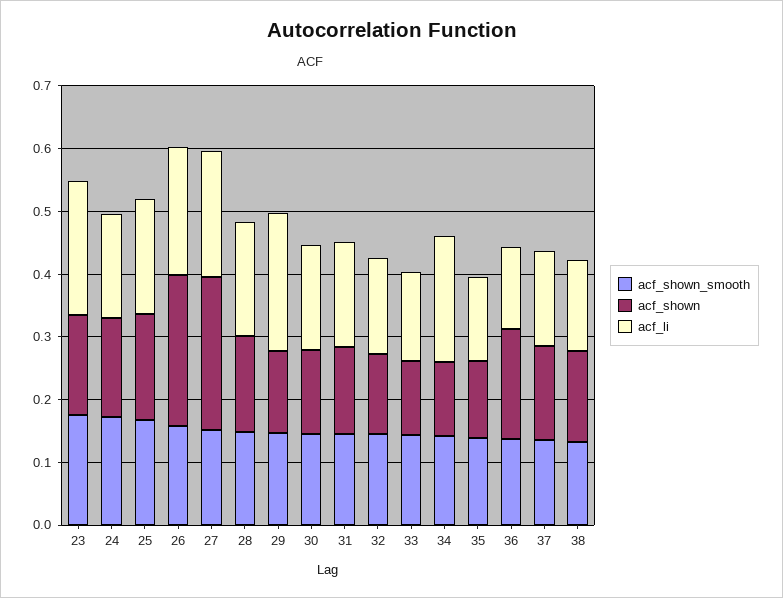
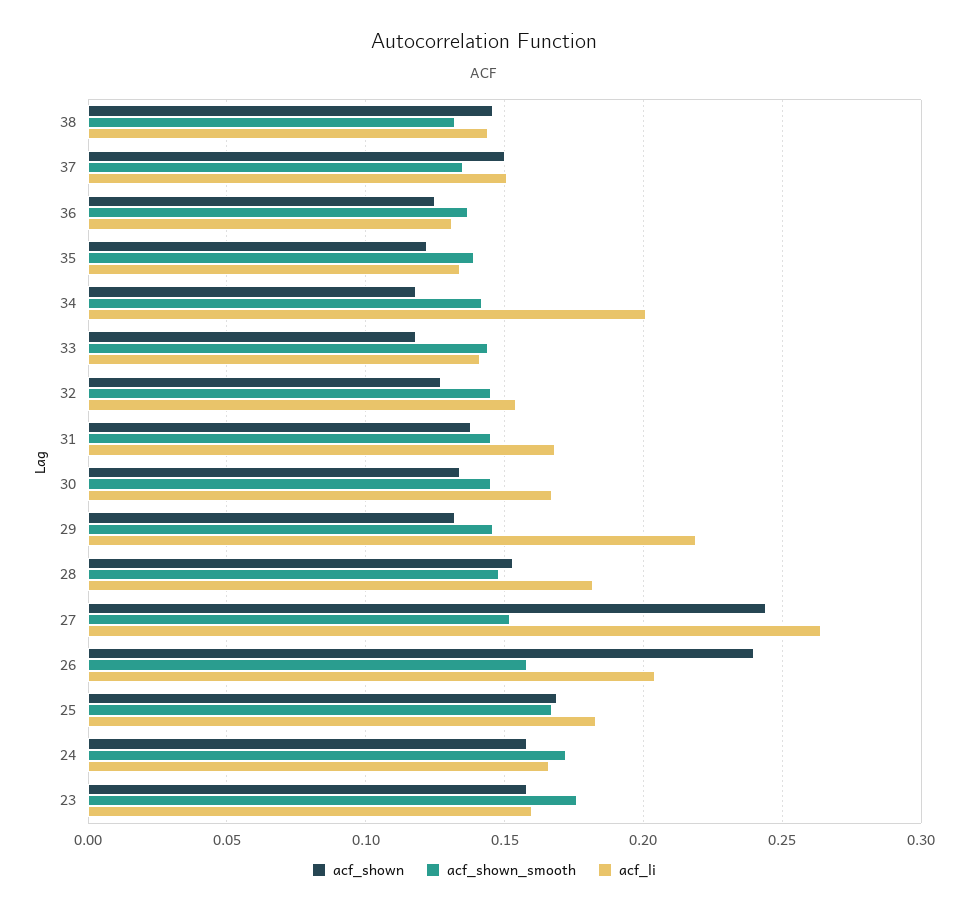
  {
    "acf_shown_smooth": {
      "23": 0.175,
      "24": 0.17,
      "25": 0.165,
      "26": 0.16,
      "27": 0.15,
      "28": 0.15,
      "29": 0.145,
      "30": 0.145,
      "31": 0.145,
      "32": 0.145,
      "33": 0.145,
      "34": 0.14,
      "35": 0.14,
      "36": 0.135,
      "37": 0.135,
      "38": 0.13
    },
    "acf_shown": {
      "23": 0.16,
      "24": 0.16,
      "25": 0.17,
      "26": 0.24,
      "27": 0.245,
      "28": 0.155,
      "29": 0.13,
      "30": 0.135,
      "31": 0.14,
      "32": 0.125,
      "33": 0.12,
      "34": 0.12,
      "35": 0.12,
-     "36": 0.18,
+     "36": 0.125,
      "37": 0.15,
      "38": 0.145
    },
    "acf_li": {
-     "23": 0.22,
+     "23": 0.16,
      "24": 0.165,
      "25": 0.185,
      "26": 0.205,
-     "27": 0.2,
+     "27": 0.265,
      "28": 0.18,
      "29": 0.22,
      "30": 0.165,
      "31": 0.17,
      "32": 0.155,
      "33": 0.14,
      "34": 0.2,
      "35": 0.135,
      "36": 0.13,
      "37": 0.15,
      "38": 0.145
    }
  }

